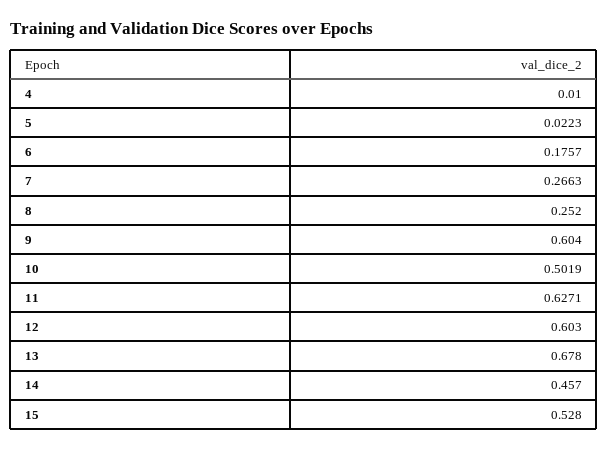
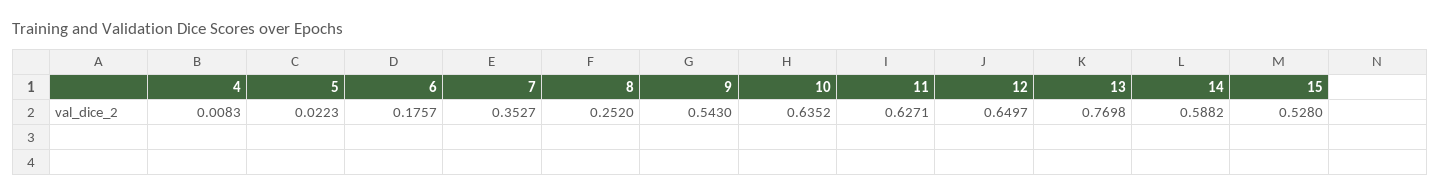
  {
-   "4": 0.01,
+   "4": 0.0083,
    "5": 0.0223,
    "6": 0.1757,
-   "7": 0.2663,
+   "7": 0.3527,
    "8": 0.252,
-   "9": 0.604,
+   "9": 0.543,
-   "10": 0.5019,
+   "10": 0.6352,
    "11": 0.6271,
-   "12": 0.603,
+   "12": 0.6497,
-   "13": 0.678,
+   "13": 0.7698,
-   "14": 0.457,
+   "14": 0.5882,
    "15": 0.528
  }

